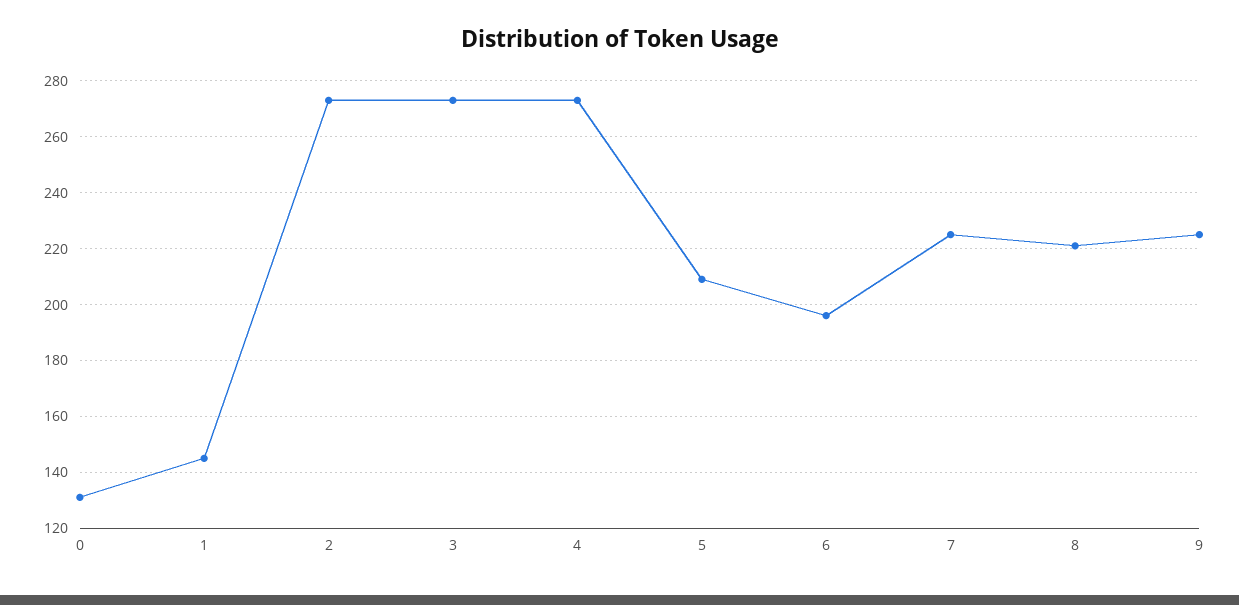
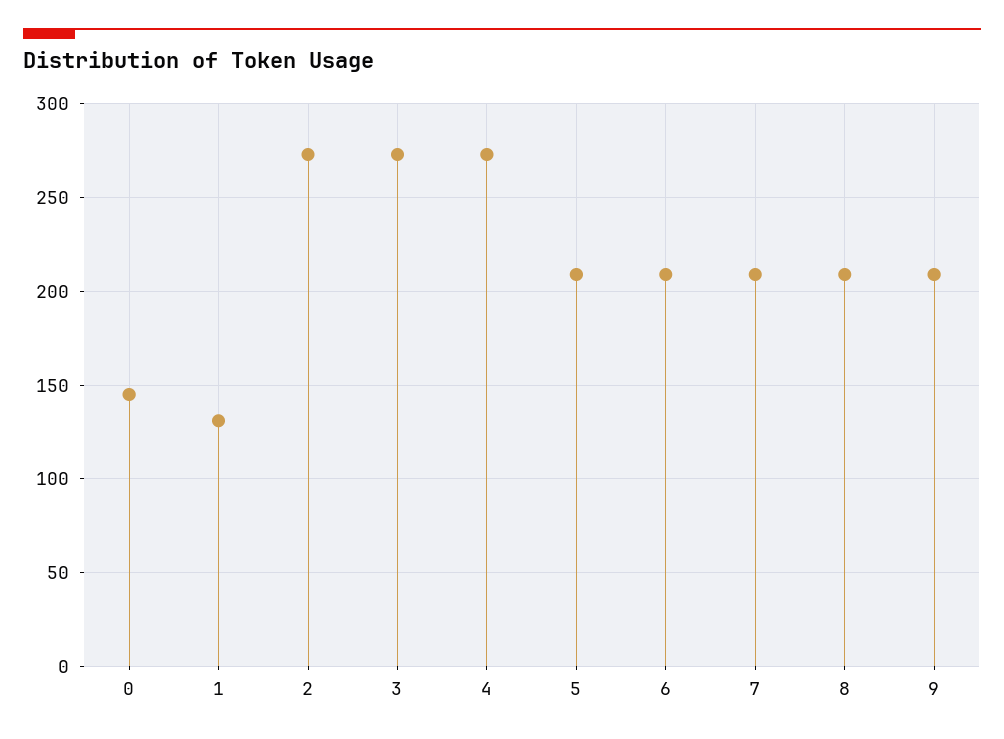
  {
-   "0": 130,
+   "0": 145,
-   "1": 145,
+   "1": 130,
    "2": 275,
    "3": 275,
    "4": 275,
    "5": 210,
-   "6": 195,
+   "6": 210,
-   "7": 225,
+   "7": 210,
-   "8": 220,
+   "8": 210,
-   "9": 225
+   "9": 210
  }

